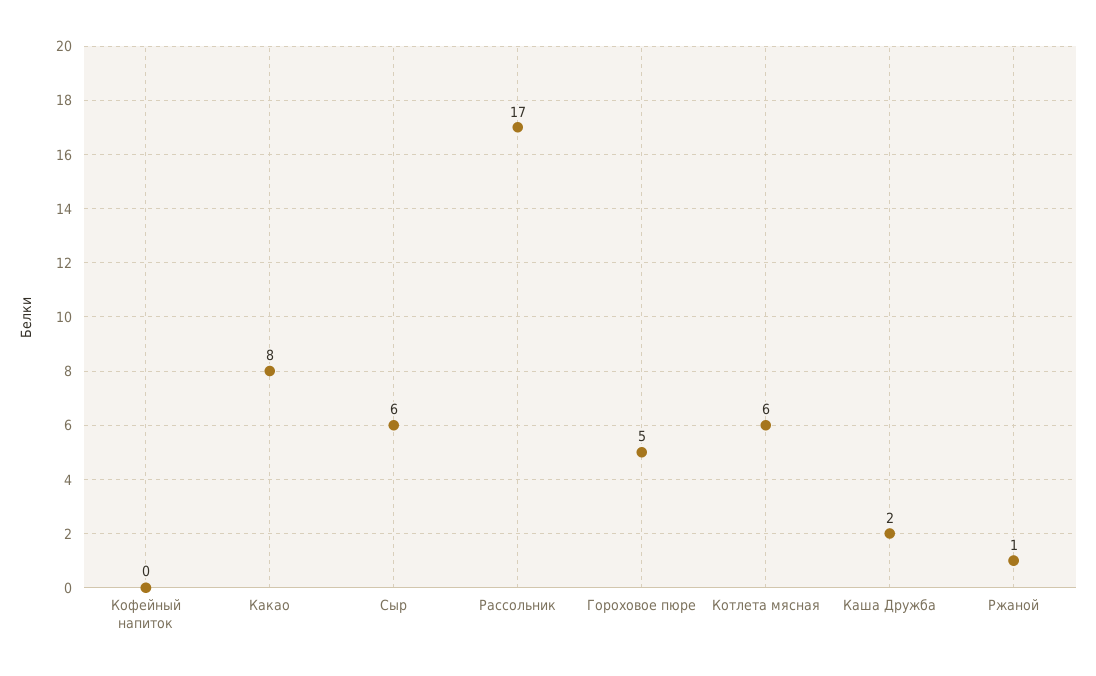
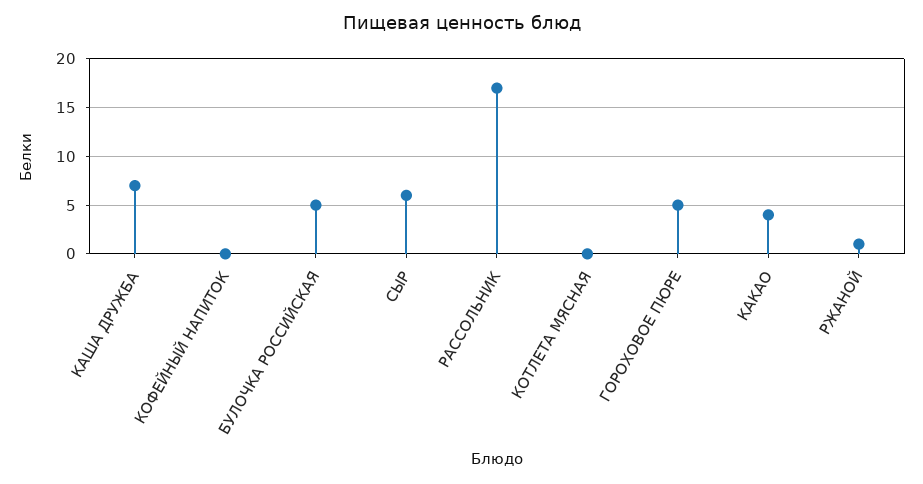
  {
    "Кофейный напиток": 0,
-   "Какао": 8,
+   "Какао": 4,
    "Сыр": 6,
    "Рассольник": 17,
    "Гороховое пюре": 5,
-   "Котлета мясная": 6,
+   "Котлета мясная": 0,
-   "Каша Дружба": 2,
+   "Каша Дружба": 7,
-   "Ржаной": 1
+   "Ржаной": 1,
+   "БУЛОЧКА РОССИЙСКАЯ": 5
  }

